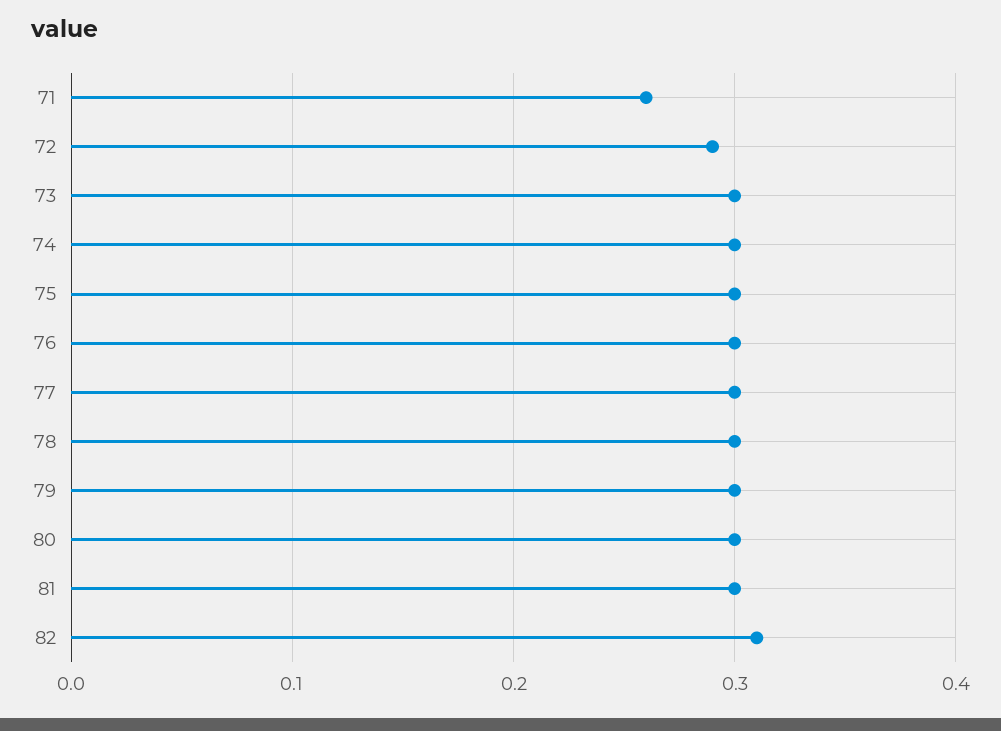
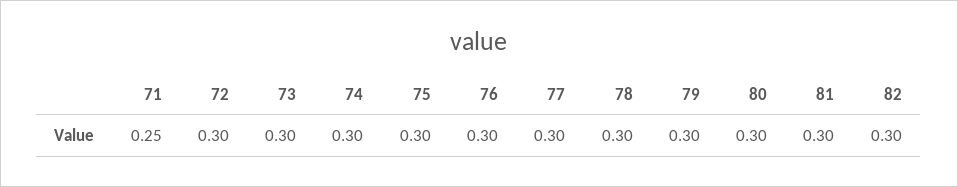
  {
-   "71": 0.26,
+   "71": 0.25,
-   "72": 0.29,
+   "72": 0.3,
    "73": 0.3,
    "74": 0.3,
    "75": 0.3,
    "76": 0.3,
    "77": 0.3,
    "78": 0.3,
    "79": 0.3,
    "80": 0.3,
    "81": 0.3,
-   "82": 0.31
+   "82": 0.3
  }

